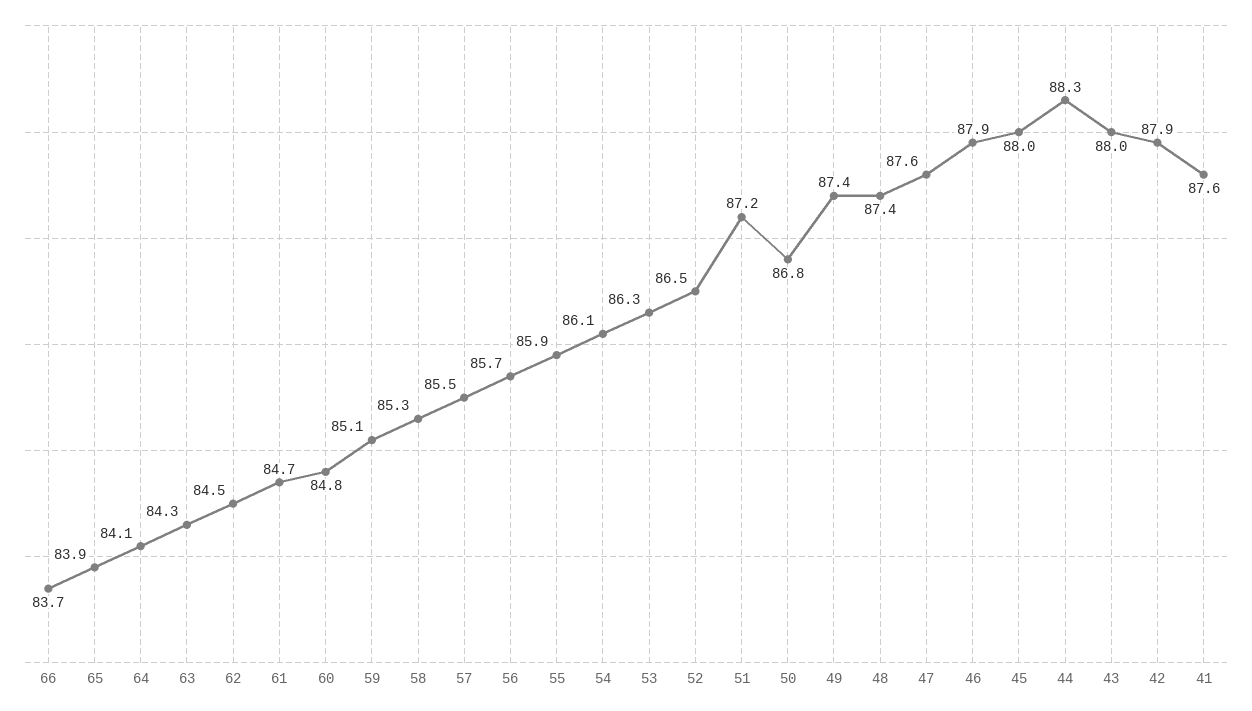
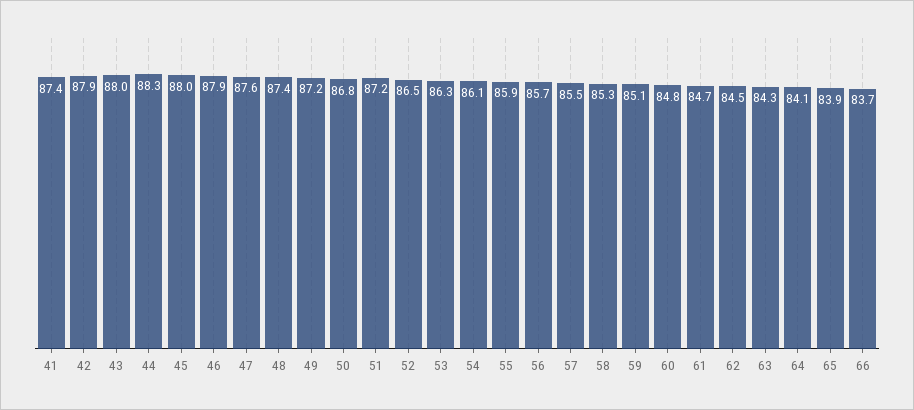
  {
    "66": 83.7,
    "65": 83.9,
    "64": 84.1,
    "63": 84.3,
    "62": 84.5,
    "61": 84.7,
    "60": 84.8,
    "59": 85.1,
    "58": 85.3,
    "57": 85.5,
    "56": 85.7,
    "55": 85.9,
    "54": 86.1,
    "53": 86.3,
    "52": 86.5,
    "51": 87.2,
    "50": 86.8,
-   "49": 87.4,
+   "49": 87.2,
    "48": 87.4,
    "47": 87.6,
    "46": 87.9,
    "45": 88,
    "44": 88.3,
    "43": 88,
    "42": 87.9,
-   "41": 87.6
+   "41": 87.4
  }

